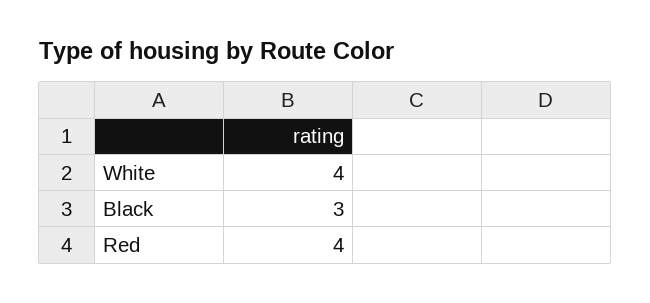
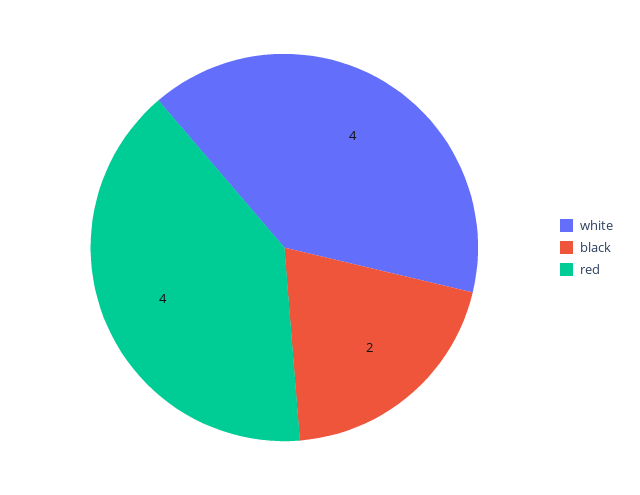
  {
    "White": 4,
-   "Black": 3,
+   "Black": 2,
    "Red": 4
  }

